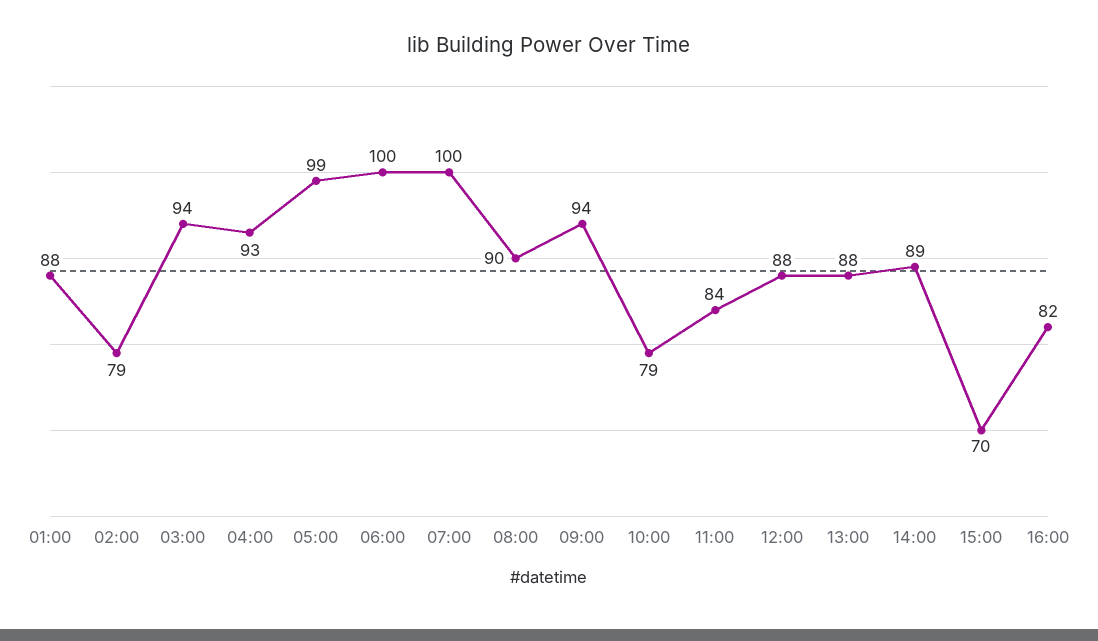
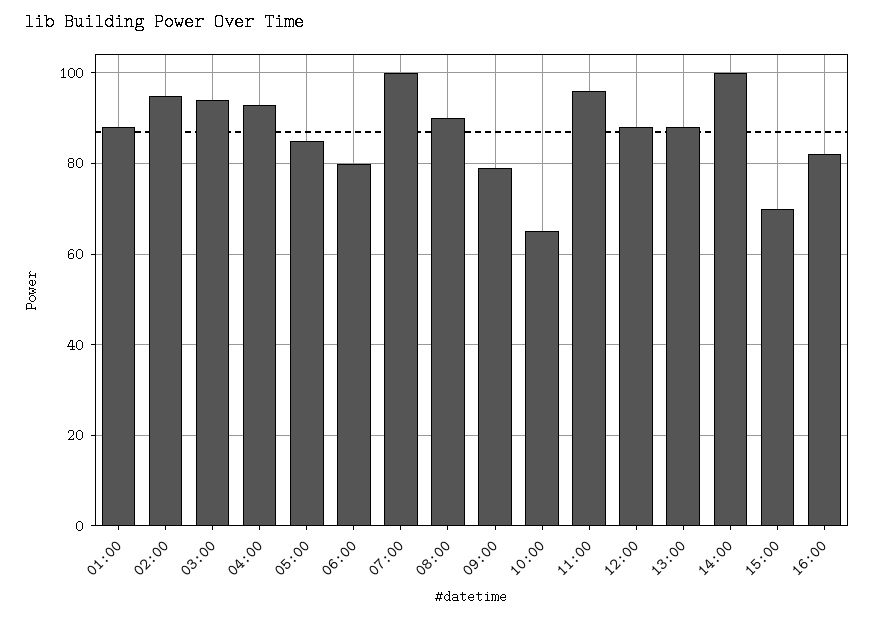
  {
    "01:00": 88,
-   "02:00": 79,
+   "02:00": 95,
    "03:00": 94,
    "04:00": 93,
-   "05:00": 99,
+   "05:00": 85,
-   "06:00": 100,
+   "06:00": 80,
    "07:00": 100,
    "08:00": 90,
-   "09:00": 94,
+   "09:00": 80,
-   "10:00": 79,
+   "10:00": 65,
-   "11:00": 84,
+   "11:00": 95,
    "12:00": 88,
    "13:00": 88,
-   "14:00": 89,
+   "14:00": 100,
    "15:00": 70,
    "16:00": 82
  }

